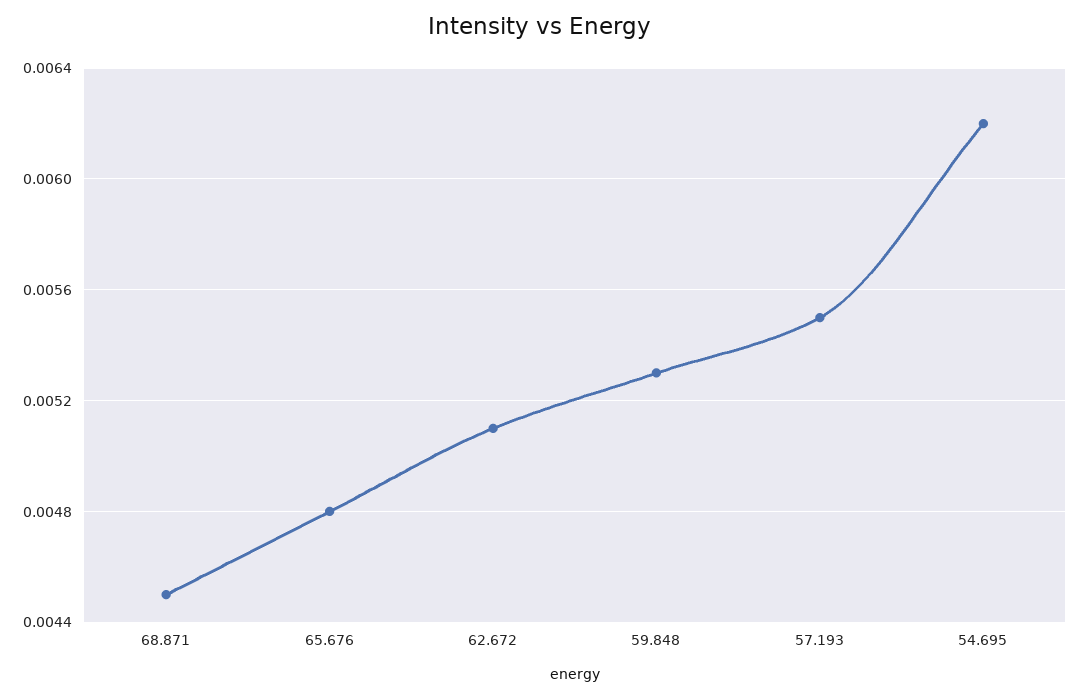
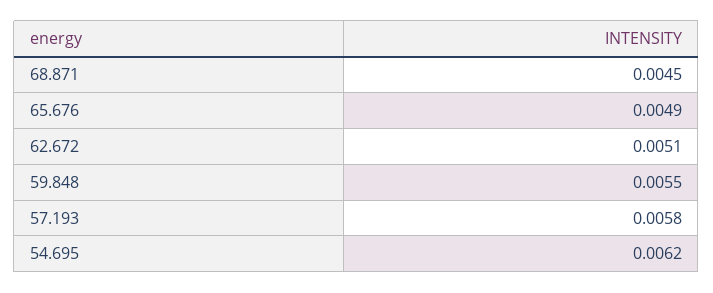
  {
    "68.871": 0.0045,
-   "65.676": 0.0048,
+   "65.676": 0.0049,
    "62.672": 0.0051,
-   "59.848": 0.0053,
+   "59.848": 0.0055,
-   "57.193": 0.0055,
+   "57.193": 0.0058,
    "54.695": 0.0062
  }

